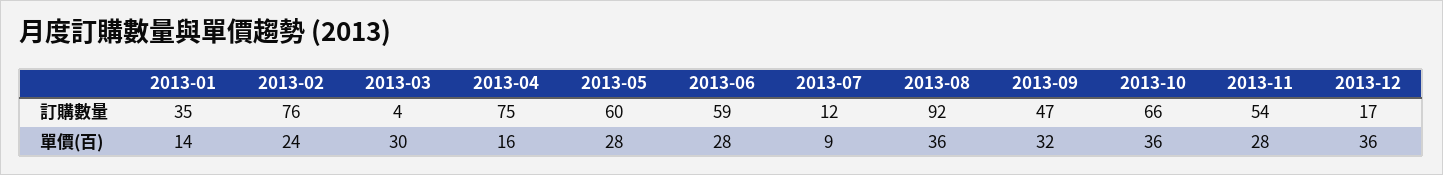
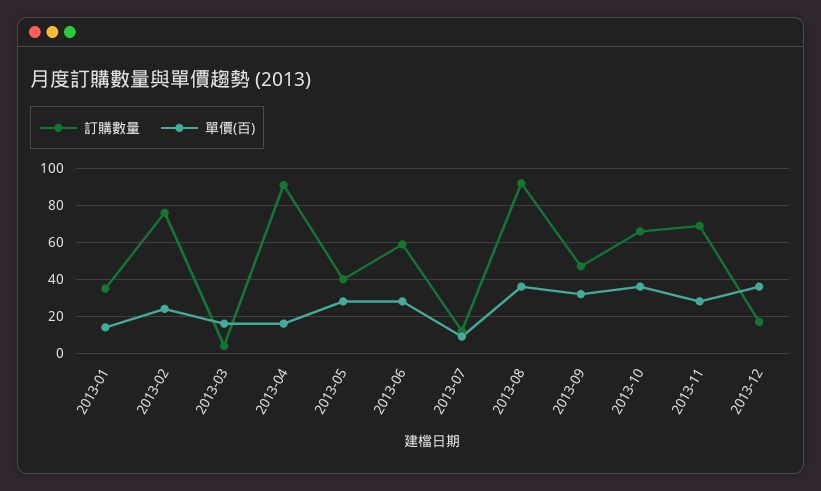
  {
    "訂購數量": {
      "2013-01": 35,
      "2013-02": 76,
      "2013-03": 4,
-     "2013-04": 75,
+     "2013-04": 90,
-     "2013-05": 60,
+     "2013-05": 40,
      "2013-06": 59,
      "2013-07": 12,
      "2013-08": 92,
      "2013-09": 47,
      "2013-10": 66,
-     "2013-11": 54,
+     "2013-11": 70,
      "2013-12": 17
    },
    "單價(百)": {
      "2013-01": 14,
      "2013-02": 24,
-     "2013-03": 30,
+     "2013-03": 15,
      "2013-04": 16,
      "2013-05": 28,
      "2013-06": 28,
      "2013-07": 9,
      "2013-08": 36,
      "2013-09": 32,
      "2013-10": 36,
      "2013-11": 28,
      "2013-12": 36
    }
  }

